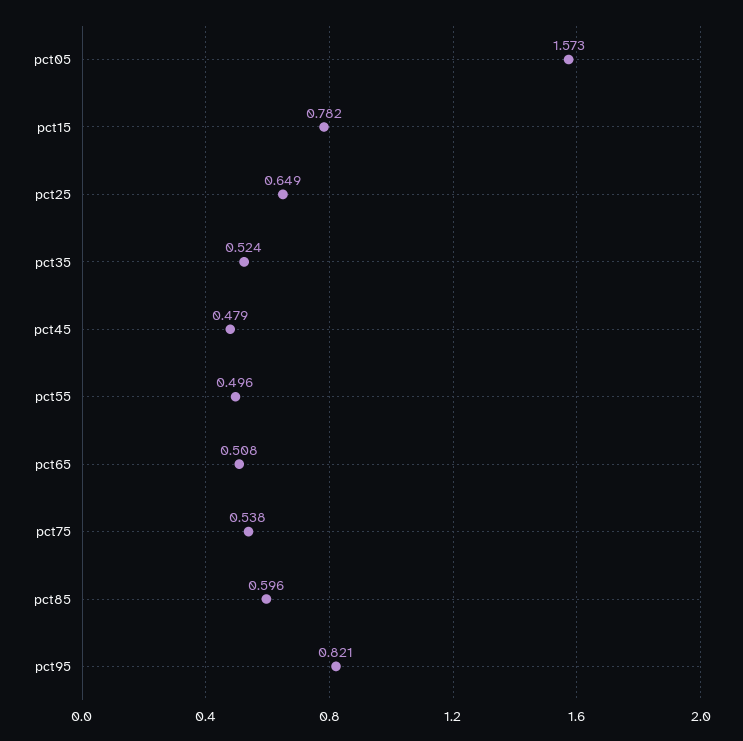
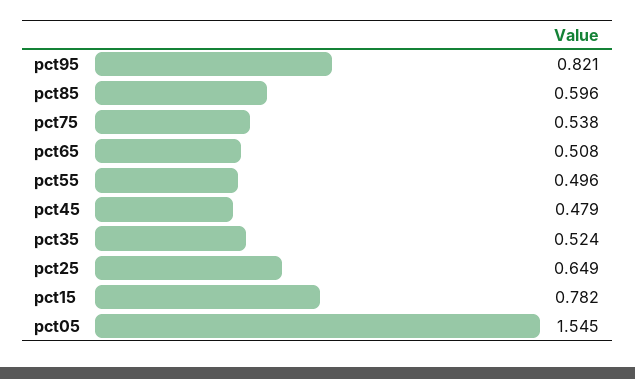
  {
-   "pct05": 1.573,
+   "pct05": 1.545,
    "pct15": 0.782,
    "pct25": 0.649,
    "pct35": 0.524,
    "pct45": 0.479,
    "pct55": 0.496,
    "pct65": 0.508,
    "pct75": 0.538,
    "pct85": 0.596,
    "pct95": 0.821
  }

